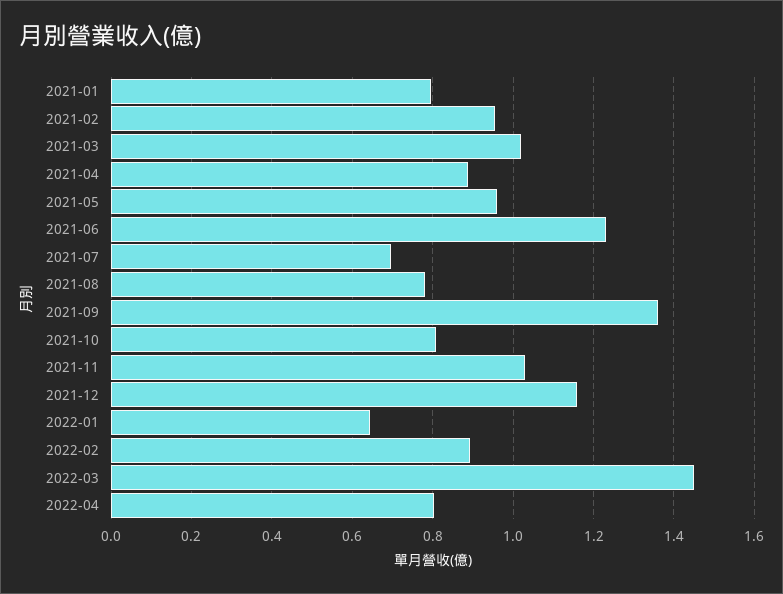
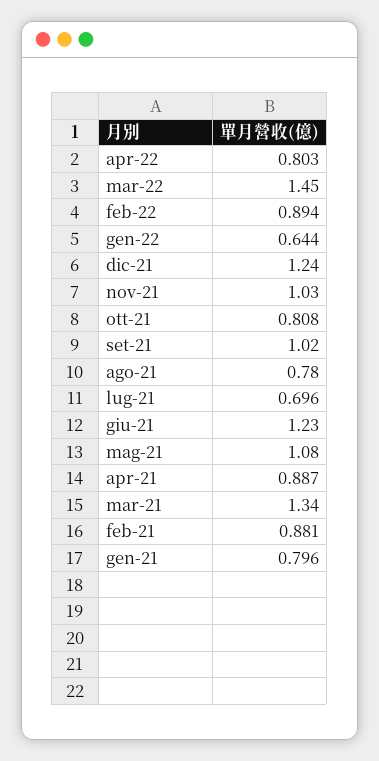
  {
    "2021-01": 0.796,
-   "2021-02": 0.96,
+   "2021-02": 0.881,
-   "2021-03": 1.02,
+   "2021-03": 1.34,
    "2021-04": 0.887,
-   "2021-05": 0.96,
+   "2021-05": 1.08,
    "2021-06": 1.23,
    "2021-07": 0.696,
    "2021-08": 0.78,
-   "2021-09": 1.36,
+   "2021-09": 1.02,
    "2021-10": 0.808,
    "2021-11": 1.03,
-   "2021-12": 1.16,
+   "2021-12": 1.24,
    "2022-01": 0.644,
    "2022-02": 0.894,
    "2022-03": 1.45,
    "2022-04": 0.803
  }

